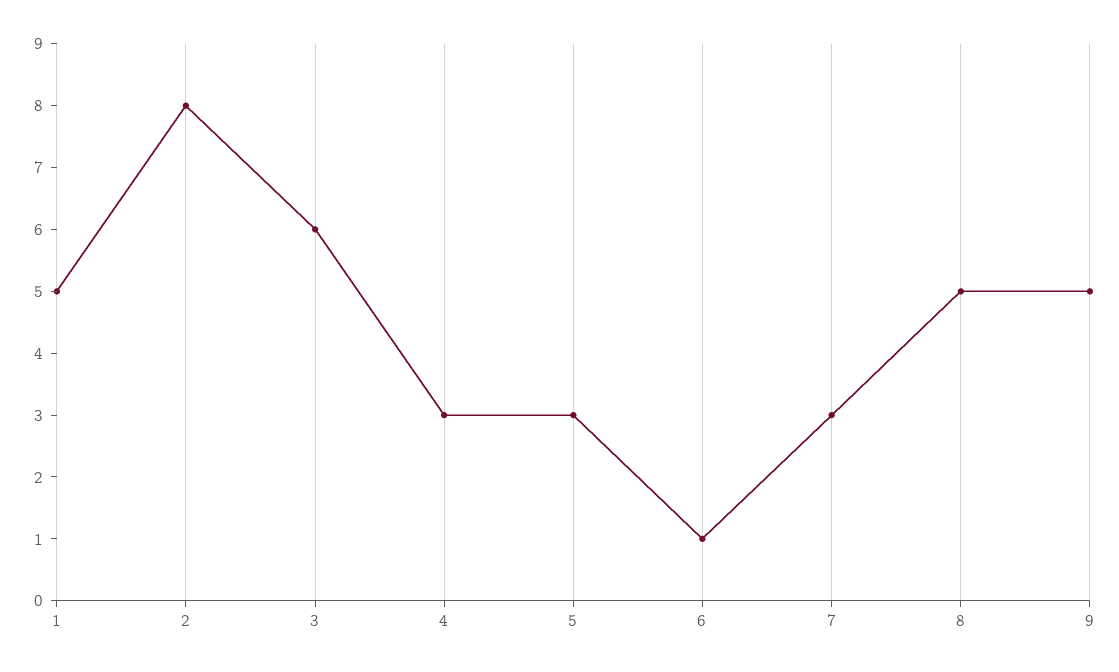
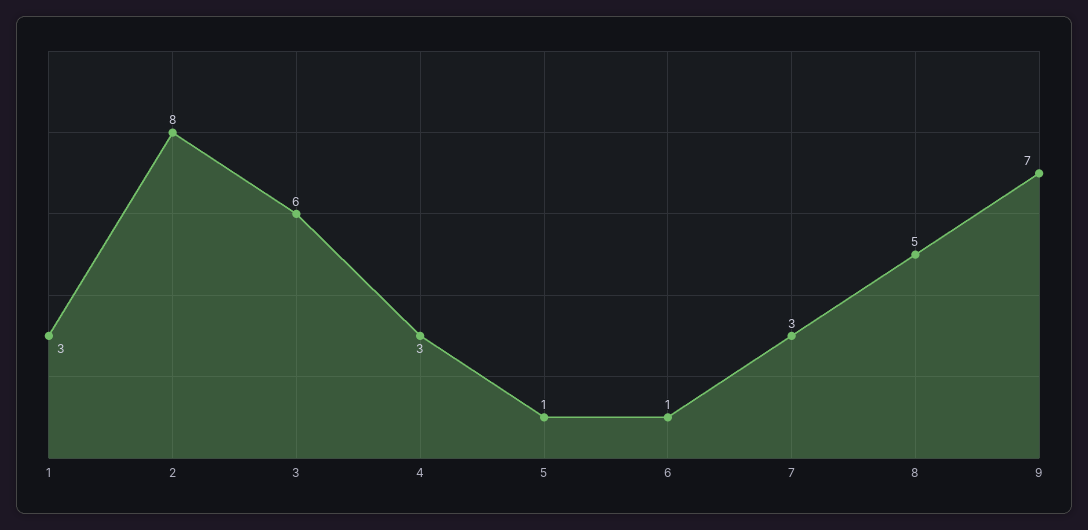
  {
-   "1": 5,
+   "1": 3,
    "2": 8,
    "3": 6,
    "4": 3,
-   "5": 3,
+   "5": 1,
    "6": 1,
    "7": 3,
    "8": 5,
-   "9": 5
+   "9": 7
  }

